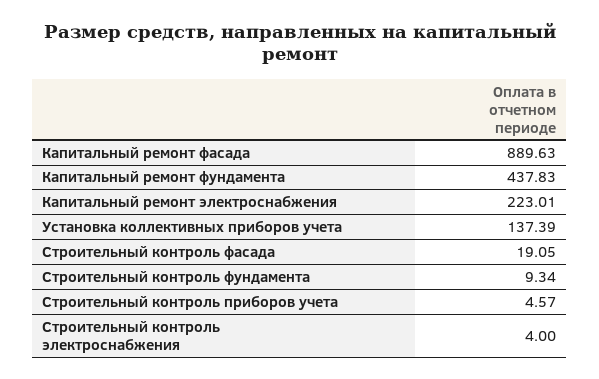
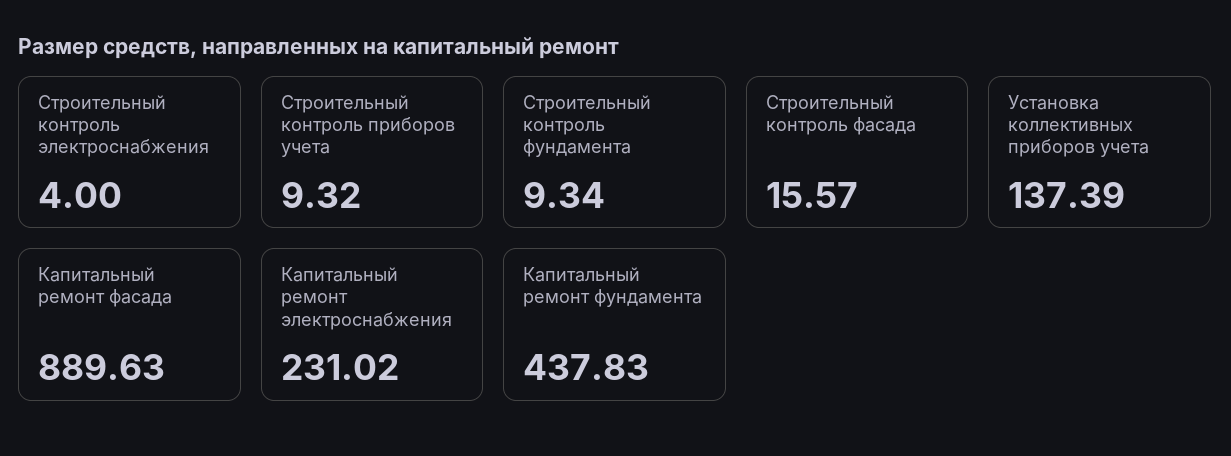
  {
    "Капитальный ремонт фасада": 889.63,
    "Капитальный ремонт фундамента": 437.83,
-   "Капитальный ремонт электроснабжения": 223.01,
+   "Капитальный ремонт электроснабжения": 231.02,
    "Установка коллективных приборов учета": 137.39,
-   "Строительный контроль фасада": 19.05,
+   "Строительный контроль фасада": 15.57,
    "Строительный контроль фундамента": 9.34,
-   "Строительный контроль приборов учета": 4.57,
+   "Строительный контроль приборов учета": 9.32,
    "Строительный контроль электроснабжения": 4
  }

